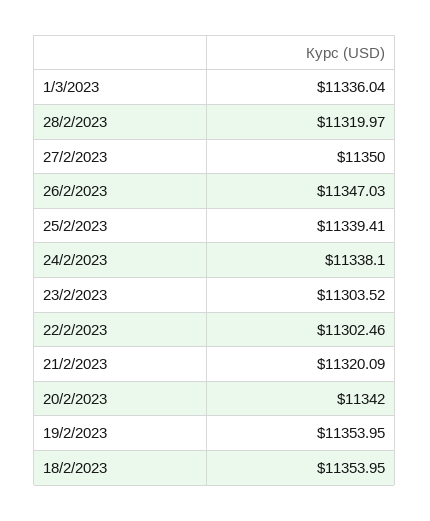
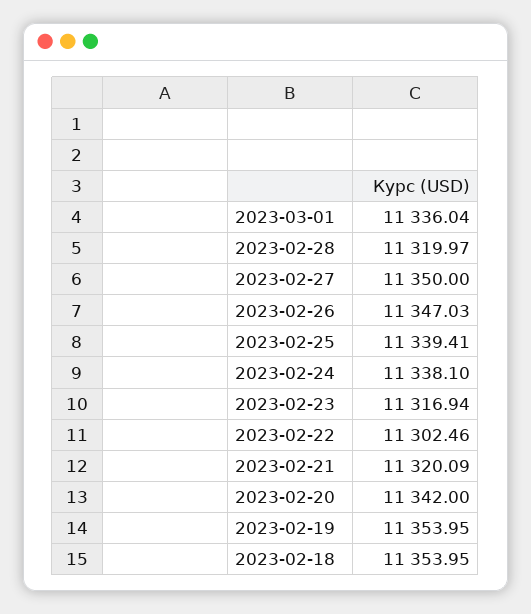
  {
    "1/3/2023": 11336.04,
    "28/2/2023": 11319.97,
    "27/2/2023": 11350,
    "26/2/2023": 11347.03,
    "25/2/2023": 11339.41,
    "24/2/2023": 11338.1,
-   "23/2/2023": 11303.52,
+   "23/2/2023": 11316.94,
    "22/2/2023": 11302.46,
    "21/2/2023": 11320.09,
    "20/2/2023": 11342,
    "19/2/2023": 11353.95,
    "18/2/2023": 11353.95
  }

